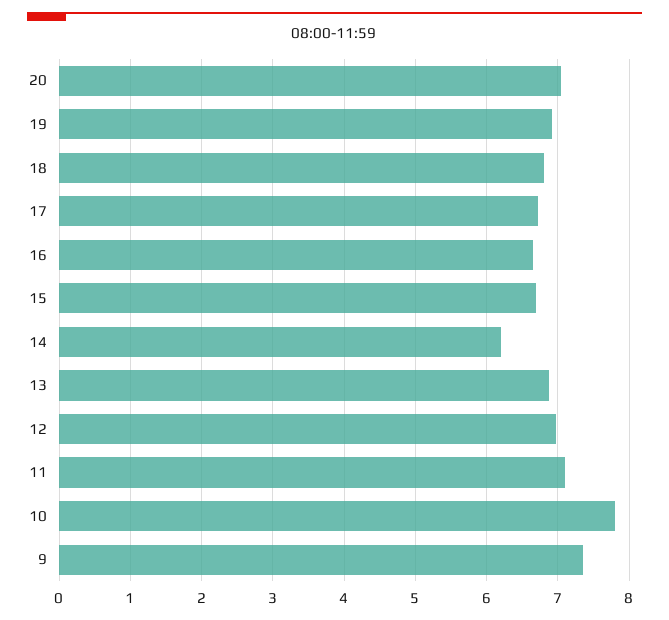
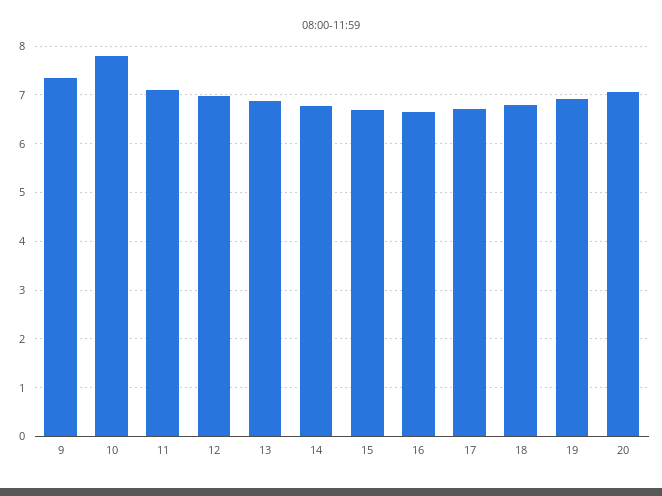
  {
    "20": 7.1,
    "19": 6.9,
    "18": 6.8,
    "17": 6.7,
    "16": 6.7,
    "15": 6.7,
-   "14": 6.2,
+   "14": 6.8,
    "13": 6.9,
    "12": 7,
    "11": 7.1,
    "10": 7.8,
    "9": 7.4
  }

